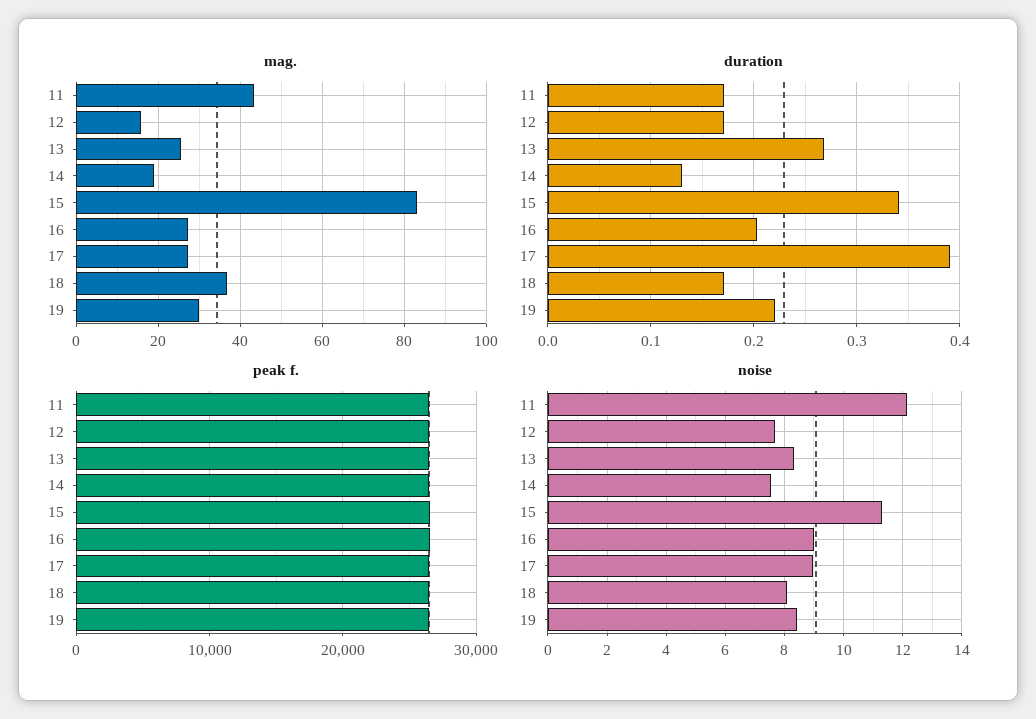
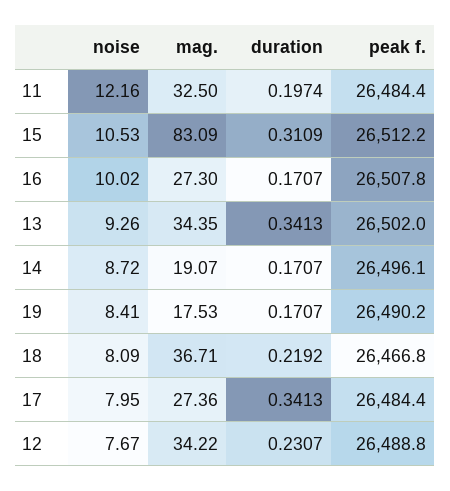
  {
    "mag.": {
-     "11": 44,
+     "11": 32.5,
-     "12": 16,
+     "12": 34.22,
-     "13": 26,
+     "13": 34.35,
      "14": 19.07,
      "15": 83.09,
      "16": 27.3,
      "17": 27.36,
      "18": 36.71,
-     "19": 30
+     "19": 17.53
    },
    "duration": {
-     "11": 0.17,
+     "11": 0.1974,
-     "12": 0.17,
+     "12": 0.2307,
-     "13": 0.27,
+     "13": 0.3413,
-     "14": 0.13,
+     "14": 0.1707,
-     "15": 0.34,
+     "15": 0.3109,
-     "16": 0.2,
+     "16": 0.1707,
-     "17": 0.39,
+     "17": 0.3413,
-     "18": 0.17,
+     "18": 0.2192,
-     "19": 0.22
+     "19": 0.1707
    },
    "peak f.": {
      "11": 26484.4,
      "12": 26488.8,
      "13": 26502,
      "14": 26496.1,
      "15": 26512.2,
      "16": 26507.8,
      "17": 26484.4,
      "18": 26466.8,
      "19": 26490.2
    },
    "noise": {
      "11": 12.16,
      "12": 7.67,
-     "13": 8.25,
+     "13": 9.26,
-     "14": 7.5,
+     "14": 8.72,
-     "15": 11.25,
+     "15": 10.53,
-     "16": 9,
+     "16": 10.02,
-     "17": 9,
+     "17": 7.95,
      "18": 8.09,
      "19": 8.41
    }
  }

